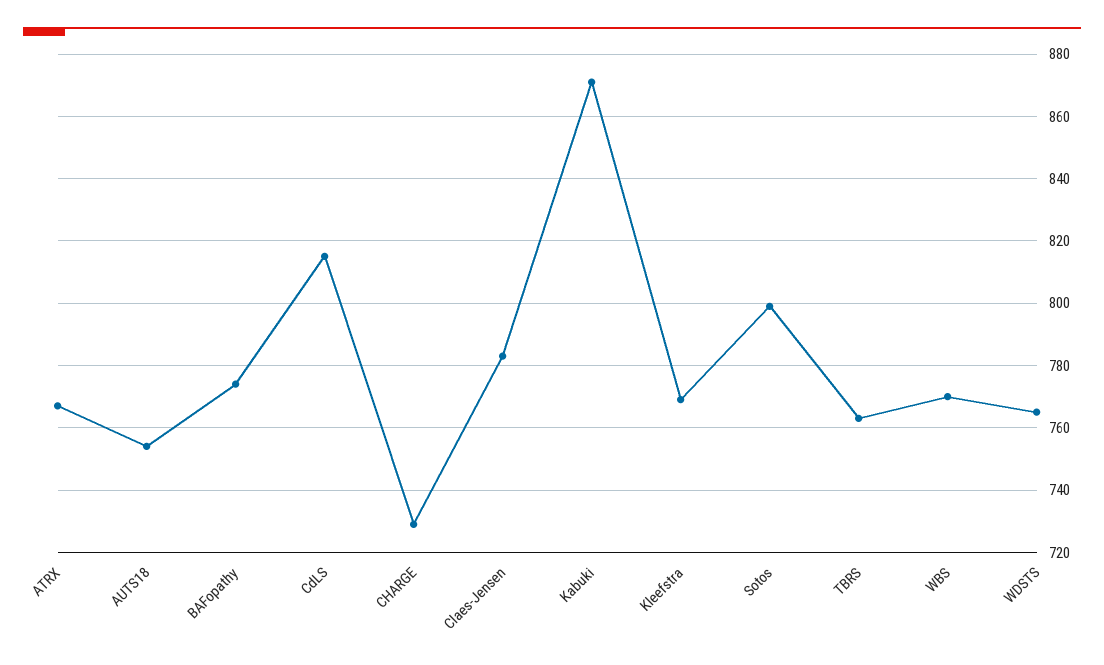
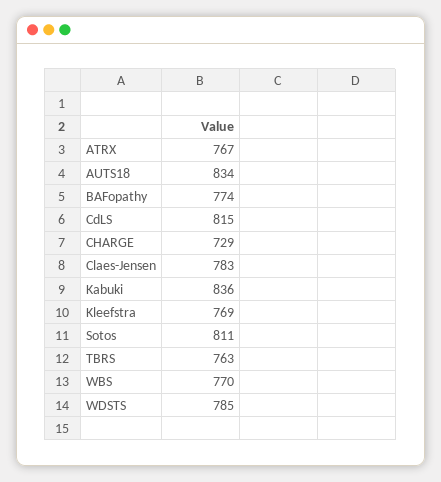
  {
    "ATRX": 767,
-   "AUTS18": 755,
+   "AUTS18": 834,
    "BAFopathy": 774,
    "CdLS": 815,
    "CHARGE": 729,
    "Claes-Jensen": 783,
-   "Kabuki": 870,
+   "Kabuki": 836,
    "Kleefstra": 769,
-   "Sotos": 800,
+   "Sotos": 811,
    "TBRS": 763,
    "WBS": 770,
-   "WDSTS": 765
+   "WDSTS": 785
  }

